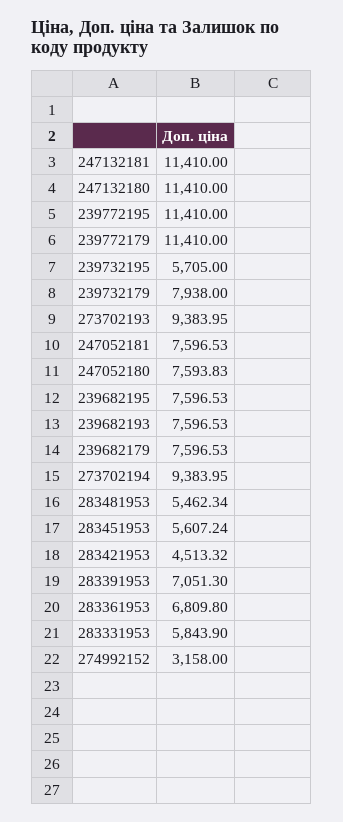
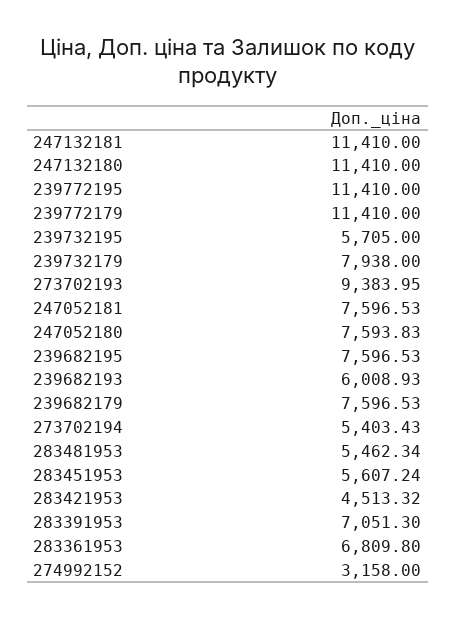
  {
    "247132181": 11410,
    "247132180": 11410,
    "239772195": 11410,
    "239772179": 11410,
    "239732195": 5705,
    "239732179": 7938,
    "273702193": 9383.95,
    "247052181": 7596.53,
    "247052180": 7593.83,
    "239682195": 7596.53,
-   "239682193": 7596.53,
+   "239682193": 6008.93,
    "239682179": 7596.53,
-   "273702194": 9383.95,
+   "273702194": 5403.43,
    "283481953": 5462.34,
    "283451953": 5607.24,
    "283421953": 4513.32,
    "283391953": 7051.3,
    "283361953": 6809.8,
-   "283331953": 5843.9,
    "274992152": 3158
  }

